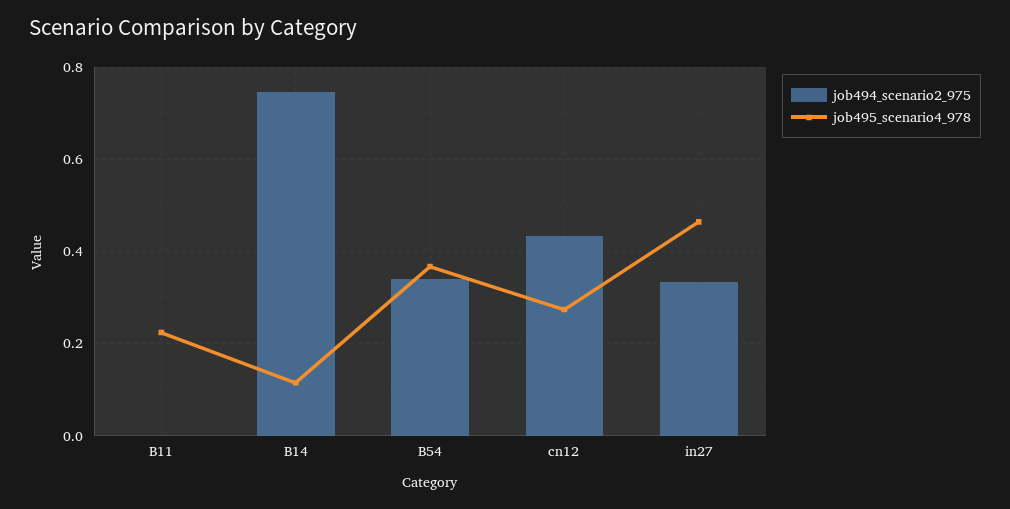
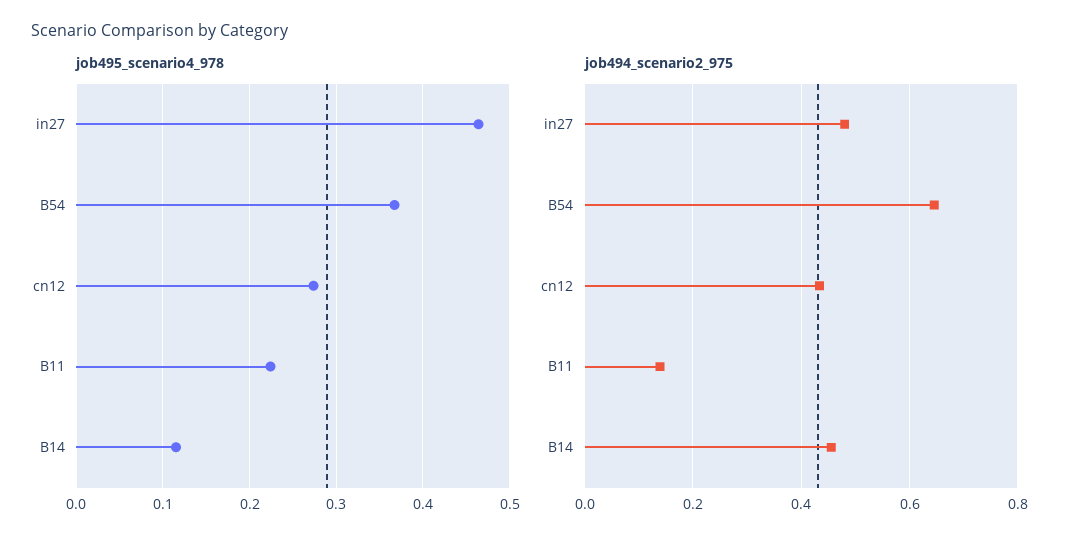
  {
    "job494_scenario2_975": {
-     "B11": 0,
+     "B11": 0.14,
-     "B14": 0.74,
+     "B14": 0.46,
-     "B54": 0.34,
+     "B54": 0.64,
      "cn12": 0.44,
-     "in27": 0.34
+     "in27": 0.48
    },
    "job495_scenario4_978": {
      "B11": 0.22,
      "B14": 0.12,
      "B54": 0.37,
      "cn12": 0.27,
      "in27": 0.46
    }
  }

